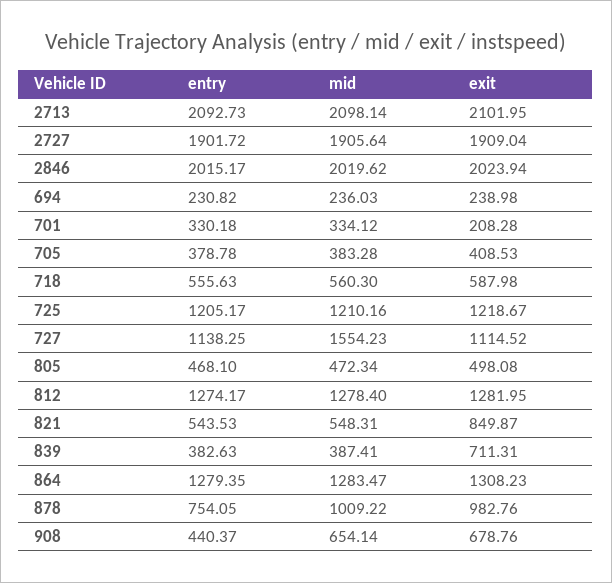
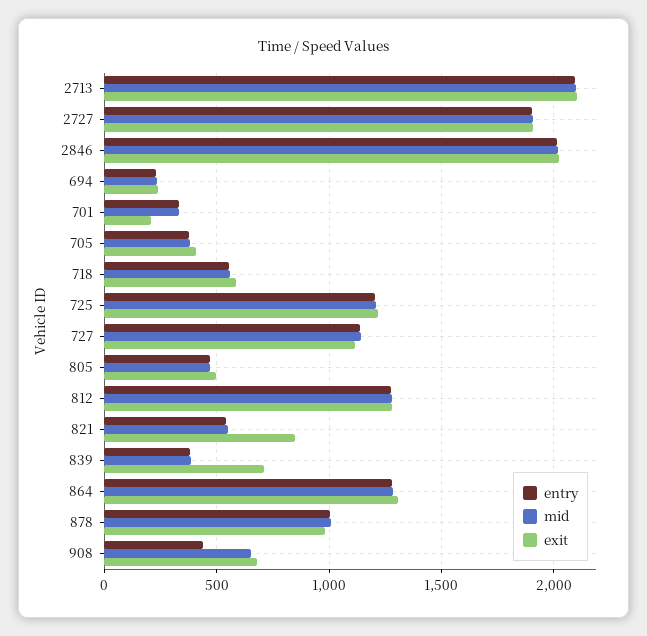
  {
    "entry": {
      "2713": 2092.73,
      "2727": 1901.72,
      "2846": 2015.17,
      "694": 230.82,
      "701": 330.18,
      "705": 378.78,
      "718": 555.63,
      "725": 1205.17,
      "727": 1138.25,
      "805": 468.1,
      "812": 1274.17,
      "821": 543.53,
      "839": 382.63,
      "864": 1279.35,
-     "878": 754.05,
+     "878": 1000,
      "908": 440.37
    },
    "mid": {
      "2713": 2098.14,
      "2727": 1905.64,
      "2846": 2019.62,
      "694": 236.03,
      "701": 334.12,
      "705": 383.28,
      "718": 560.3,
      "725": 1210.16,
-     "727": 1554.23,
+     "727": 1150,
      "805": 472.34,
      "812": 1278.4,
      "821": 548.31,
      "839": 387.41,
      "864": 1283.47,
      "878": 1009.22,
      "908": 654.14
    },
    "exit": {
      "2713": 2101.95,
      "2727": 1909.04,
      "2846": 2023.94,
      "694": 238.98,
      "701": 208.28,
      "705": 408.53,
      "718": 587.98,
      "725": 1218.67,
      "727": 1114.52,
      "805": 498.08,
      "812": 1281.95,
      "821": 849.87,
      "839": 711.31,
      "864": 1308.23,
      "878": 982.76,
      "908": 678.76
    }
  }

